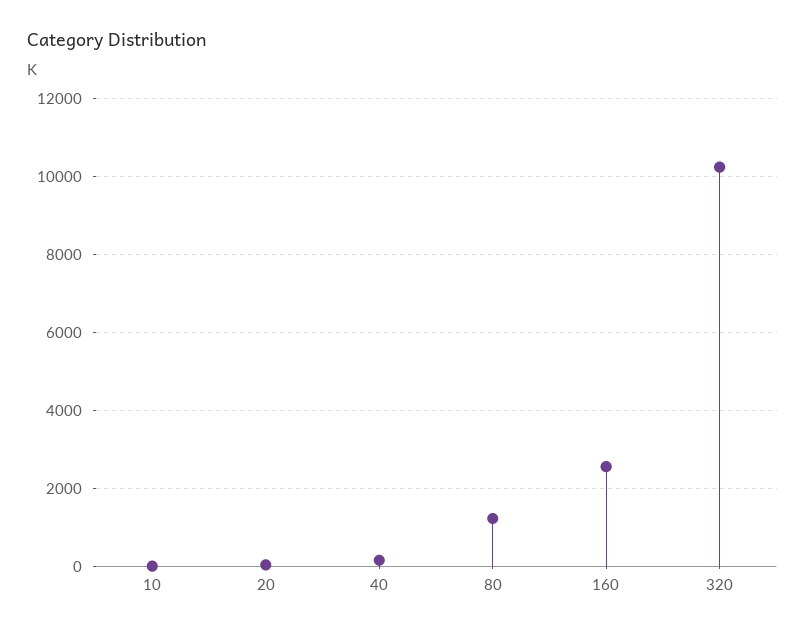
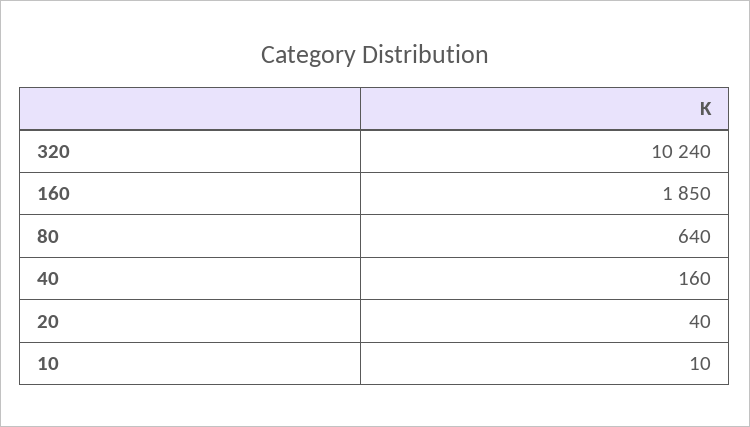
  {
    "10": 10,
    "20": 40,
    "40": 160,
-   "80": 1200,
+   "80": 640,
-   "160": 2600,
+   "160": 1850,
    "320": 10240
  }

